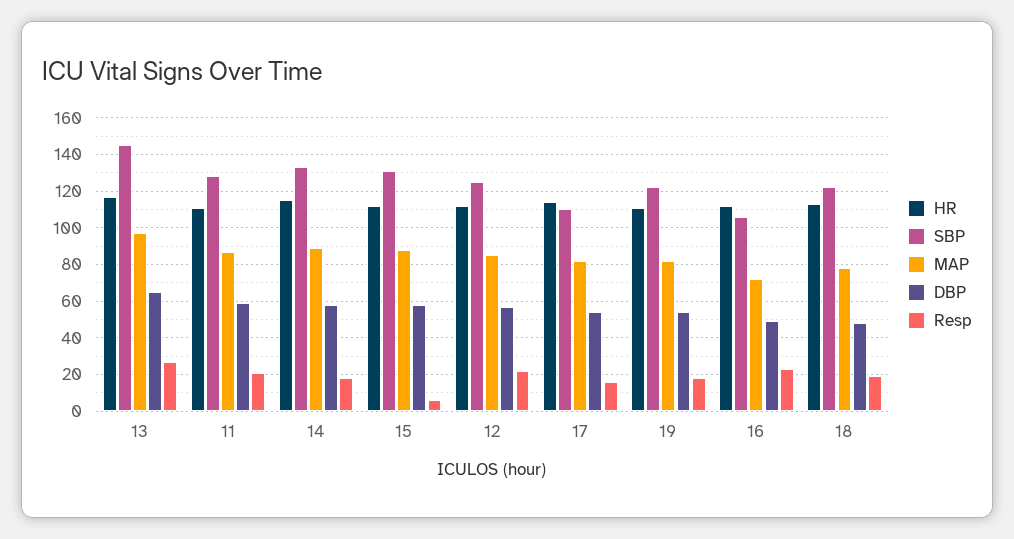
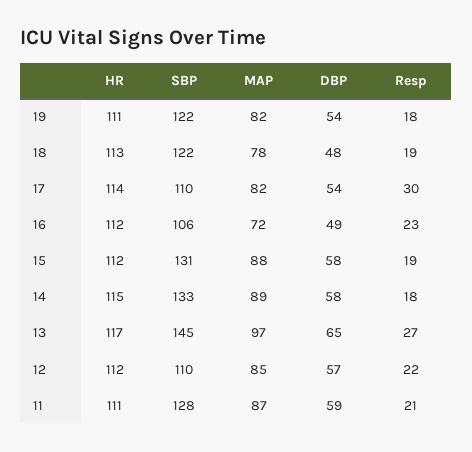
  {
    "HR": {
      "13": 117,
      "11": 111,
      "14": 115,
      "15": 112,
      "12": 112,
      "17": 114,
      "19": 111,
      "16": 112,
      "18": 113
    },
    "SBP": {
      "13": 145,
      "11": 128,
      "14": 133,
      "15": 131,
-     "12": 125,
+     "12": 110,
      "17": 110,
      "19": 122,
      "16": 106,
      "18": 122
    },
    "MAP": {
      "13": 97,
      "11": 87,
      "14": 89,
      "15": 88,
      "12": 85,
      "17": 82,
      "19": 82,
      "16": 72,
      "18": 78
    },
    "DBP": {
      "13": 65,
      "11": 59,
      "14": 58,
      "15": 58,
      "12": 57,
      "17": 54,
      "19": 54,
      "16": 49,
      "18": 48
    },
    "Resp": {
      "13": 27,
      "11": 21,
      "14": 18,
-     "15": 5,
+     "15": 19,
      "12": 22,
-     "17": 15,
+     "17": 30,
      "19": 18,
      "16": 23,
      "18": 19
    }
  }

